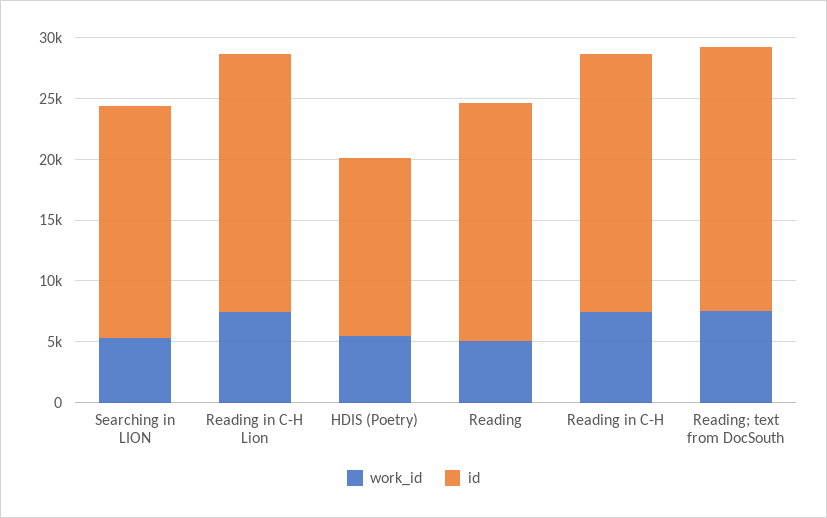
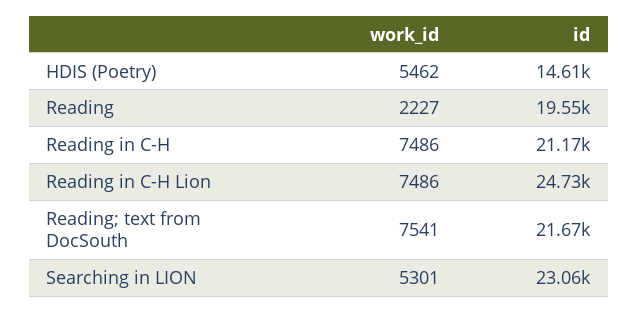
  {
    "work_id": {
      "Searching in LION": 5301,
      "Reading in C-H Lion": 7486,
      "HDIS (Poetry)": 5462,
-     "Reading": 5000,
+     "Reading": 2227,
      "Reading in C-H": 7486,
      "Reading; text from DocSouth": 7541
    },
    "id": {
-     "Searching in LION": 19000,
+     "Searching in LION": 23060,
-     "Reading in C-H Lion": 21000,
+     "Reading in C-H Lion": 24730,
      "HDIS (Poetry)": 14610,
      "Reading": 19550,
      "Reading in C-H": 21170,
      "Reading; text from DocSouth": 21670
    }
  }

